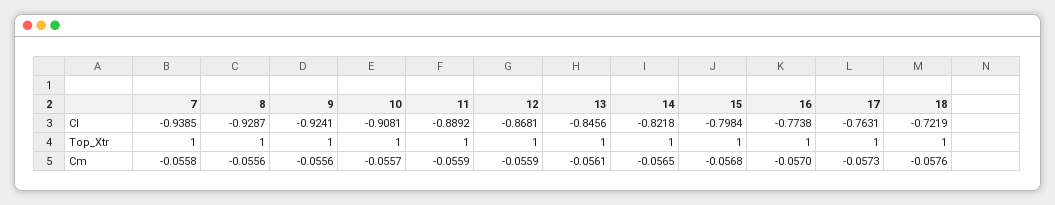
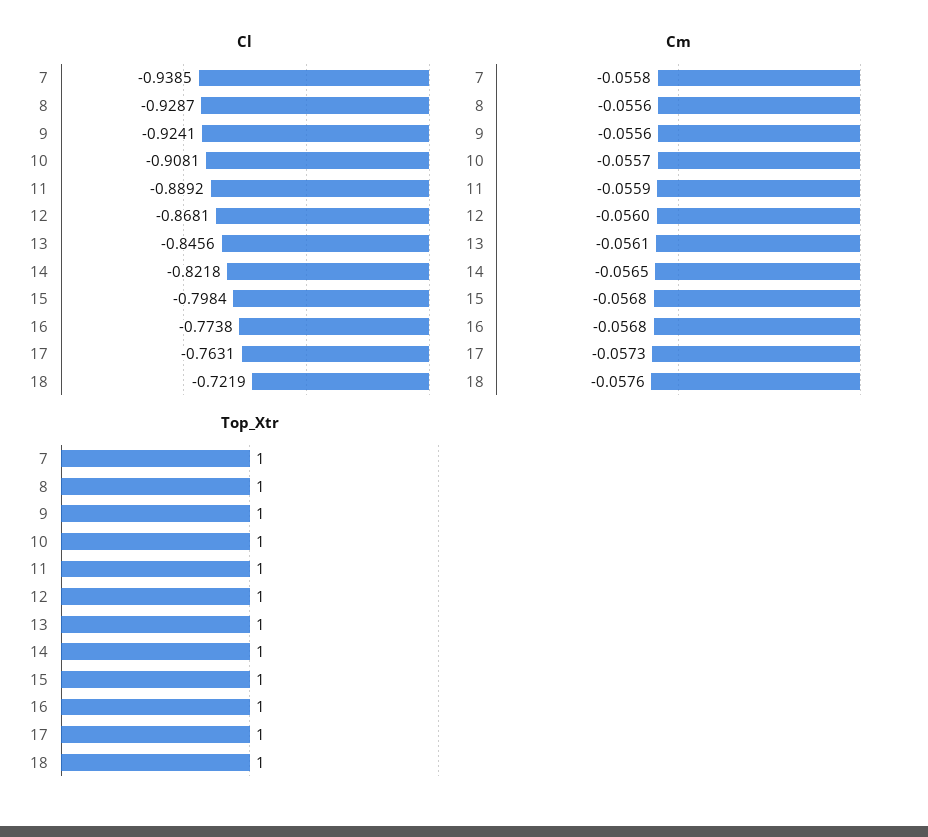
  {
    "Cl": {
      "7": -0.9385,
      "8": -0.9287,
      "9": -0.9241,
      "10": -0.9081,
      "11": -0.8892,
      "12": -0.8681,
      "13": -0.8456,
      "14": -0.8218,
      "15": -0.7984,
      "16": -0.7738,
      "17": -0.7631,
      "18": -0.7219
    },
    "Top_Xtr": {
      "7": 1,
      "8": 1,
      "9": 1,
      "10": 1,
      "11": 1,
      "12": 1,
      "13": 1,
      "14": 1,
      "15": 1,
      "16": 1,
      "17": 1,
      "18": 1
    },
    "Cm": {
      "7": -0.0558,
      "8": -0.0556,
      "9": -0.0556,
      "10": -0.0557,
      "11": -0.0559,
-     "12": -0.0559,
+     "12": -0.056,
      "13": -0.0561,
      "14": -0.0565,
      "15": -0.0568,
-     "16": -0.057,
+     "16": -0.0568,
      "17": -0.0573,
      "18": -0.0576
    }
  }

